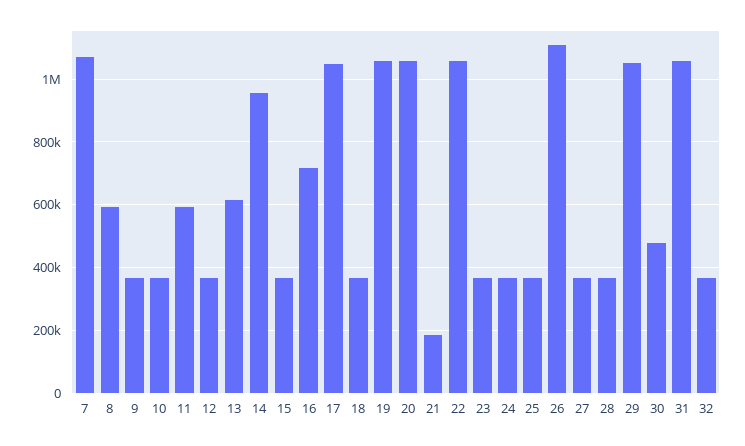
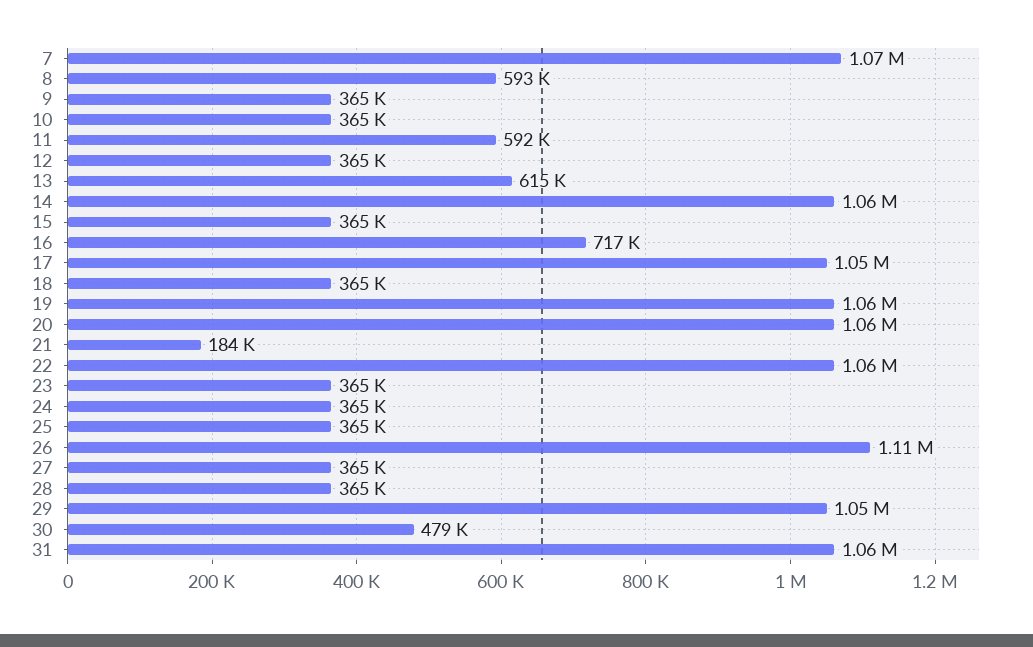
  {
    "7": 1070000,
    "8": 593000,
    "9": 365000,
    "10": 365000,
    "11": 592000,
    "12": 365000,
    "13": 615000,
-   "14": 960000,
+   "14": 1060000,
    "15": 365000,
    "16": 717000,
    "17": 1050000,
    "18": 365000,
    "19": 1060000,
    "20": 1060000,
    "21": 184000,
    "22": 1060000,
    "23": 365000,
    "24": 365000,
    "25": 365000,
    "26": 1110000,
    "27": 365000,
    "28": 365000,
    "29": 1050000,
    "30": 479000,
-   "31": 1060000,
+   "31": 1060000
-   "32": 360000
  }

